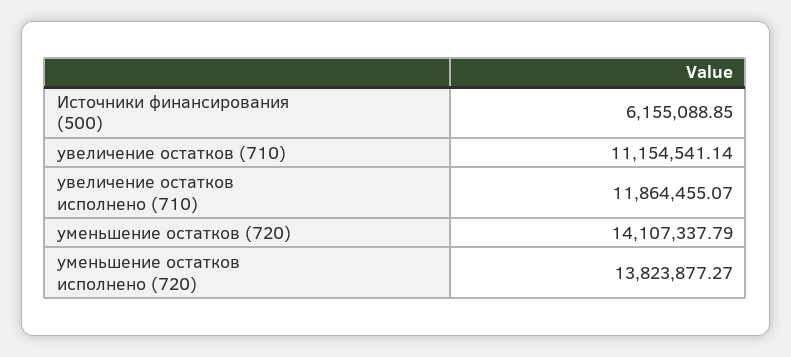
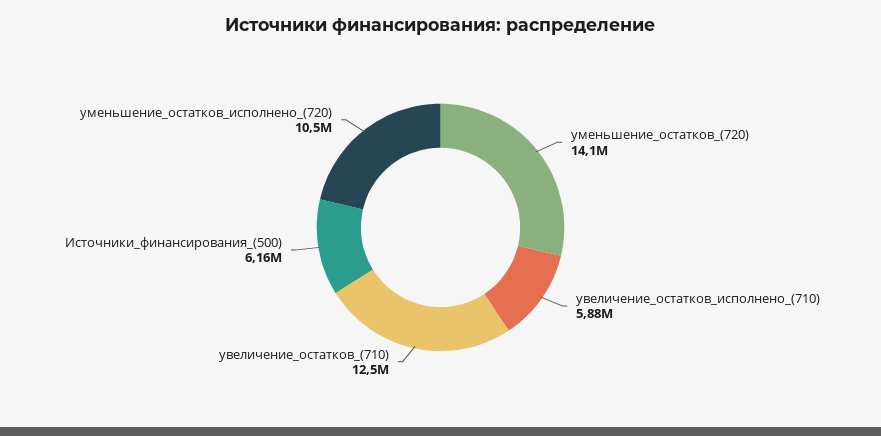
  {
    "Источники финансирования (500)": 6155088.85,
-   "увеличение остатков (710)": 11154541.14,
+   "увеличение остатков (710)": 12500000,
-   "увеличение остатков исполнено (710)": 11864455.07,
+   "увеличение остатков исполнено (710)": 5880000,
    "уменьшение остатков (720)": 14107337.79,
-   "уменьшение остатков исполнено (720)": 13823877.27
+   "уменьшение остатков исполнено (720)": 10500000
  }

